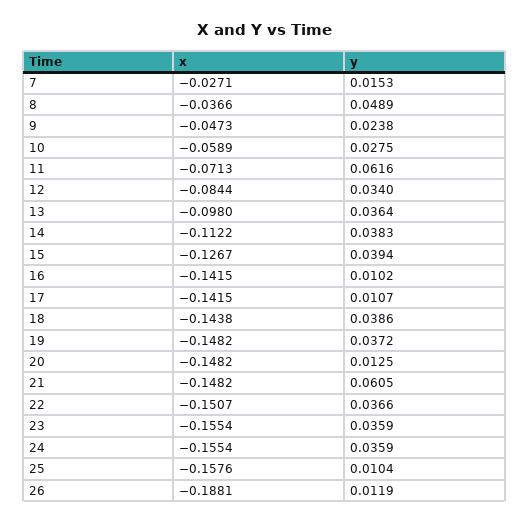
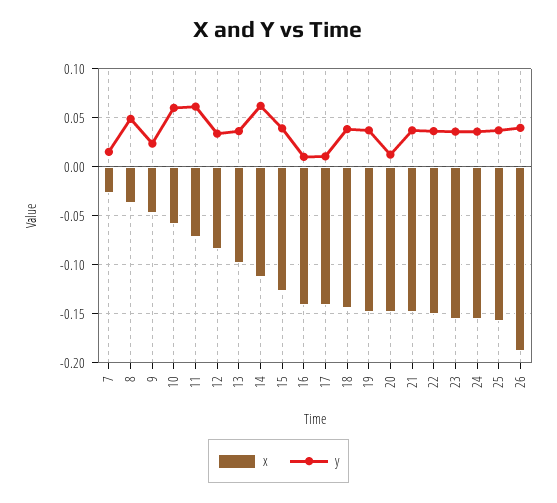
  {
    "x": {
      "7": -0.0271,
      "8": -0.0366,
      "9": -0.0473,
      "10": -0.0589,
      "11": -0.0713,
      "12": -0.0844,
      "13": -0.098,
      "14": -0.1122,
      "15": -0.1267,
      "16": -0.1415,
      "17": -0.1415,
      "18": -0.1438,
      "19": -0.1482,
      "20": -0.1482,
      "21": -0.1482,
      "22": -0.1507,
      "23": -0.1554,
      "24": -0.1554,
      "25": -0.1576,
      "26": -0.1881
    },
    "y": {
      "7": 0.0153,
      "8": 0.0489,
      "9": 0.0238,
-     "10": 0.0275,
+     "10": 0.06,
      "11": 0.0616,
      "12": 0.034,
      "13": 0.0364,
-     "14": 0.0383,
+     "14": 0.06,
      "15": 0.0394,
      "16": 0.0102,
      "17": 0.0107,
      "18": 0.0386,
      "19": 0.0372,
      "20": 0.0125,
-     "21": 0.0605,
+     "21": 0.04,
      "22": 0.0366,
      "23": 0.0359,
      "24": 0.0359,
-     "25": 0.0104,
+     "25": 0.04,
-     "26": 0.0119
+     "26": 0.04
    }
  }

